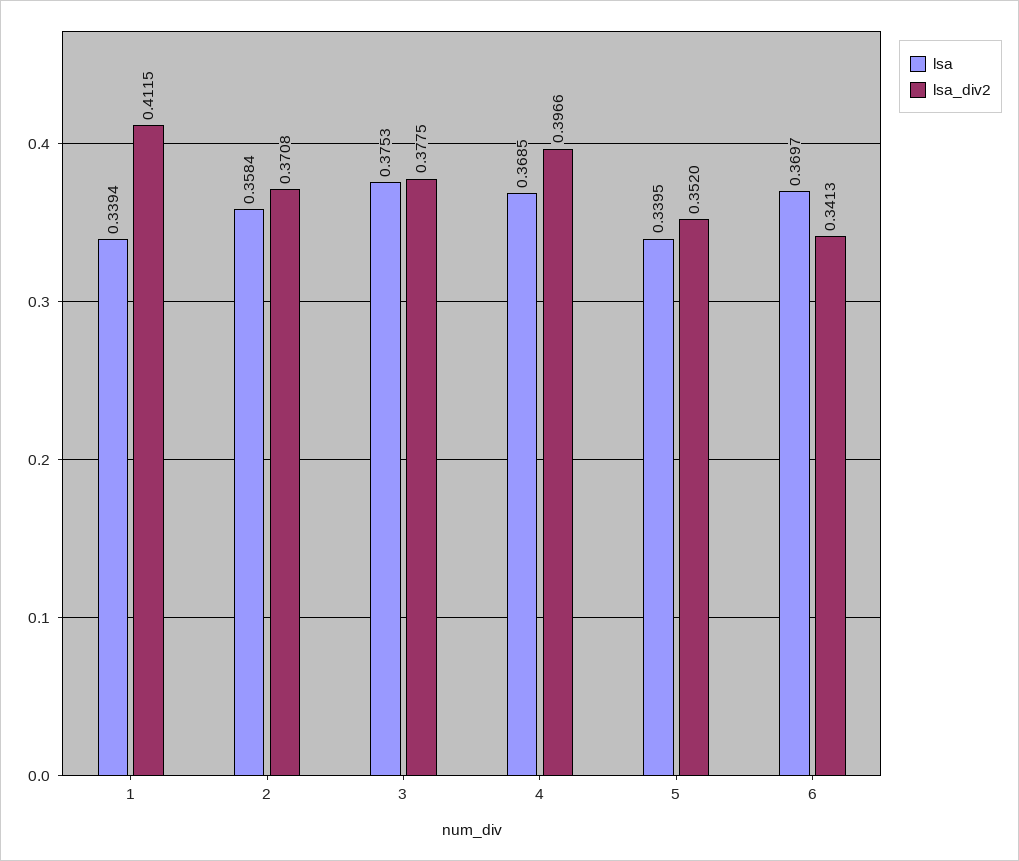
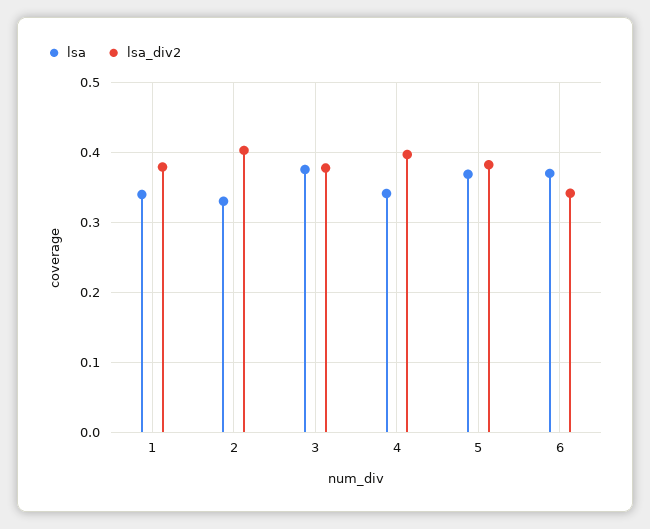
  {
    "lsa": {
      "1": 0.3394,
-     "2": 0.3584,
+     "2": 0.33,
      "3": 0.3753,
-     "4": 0.3685,
+     "4": 0.34,
-     "5": 0.3395,
+     "5": 0.37,
      "6": 0.3697
    },
    "lsa_div2": {
-     "1": 0.4115,
+     "1": 0.38,
-     "2": 0.3708,
+     "2": 0.4,
      "3": 0.3775,
      "4": 0.3966,
-     "5": 0.352,
+     "5": 0.38,
      "6": 0.3413
    }
  }

